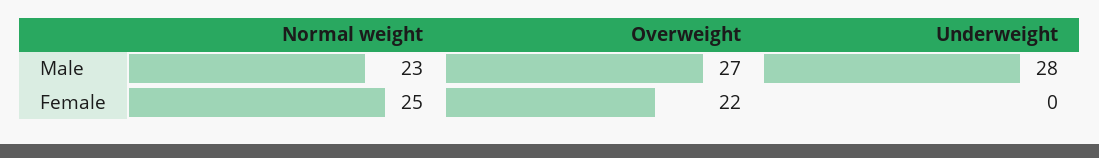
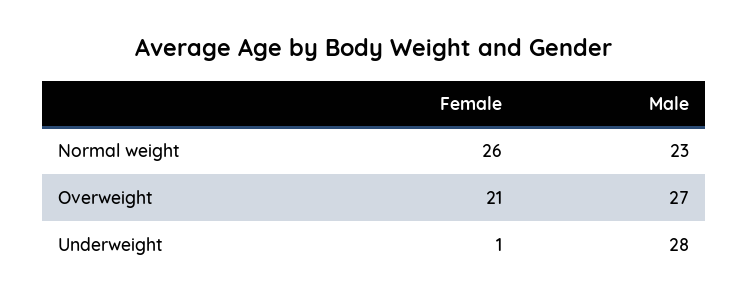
  {
    "Normal weight": {
      "Male": 23,
-     "Female": 25
+     "Female": 26
    },
    "Overweight": {
      "Male": 27,
-     "Female": 22
+     "Female": 21
    },
    "Underweight": {
      "Male": 28,
-     "Female": 0
+     "Female": 1
    }
  }

